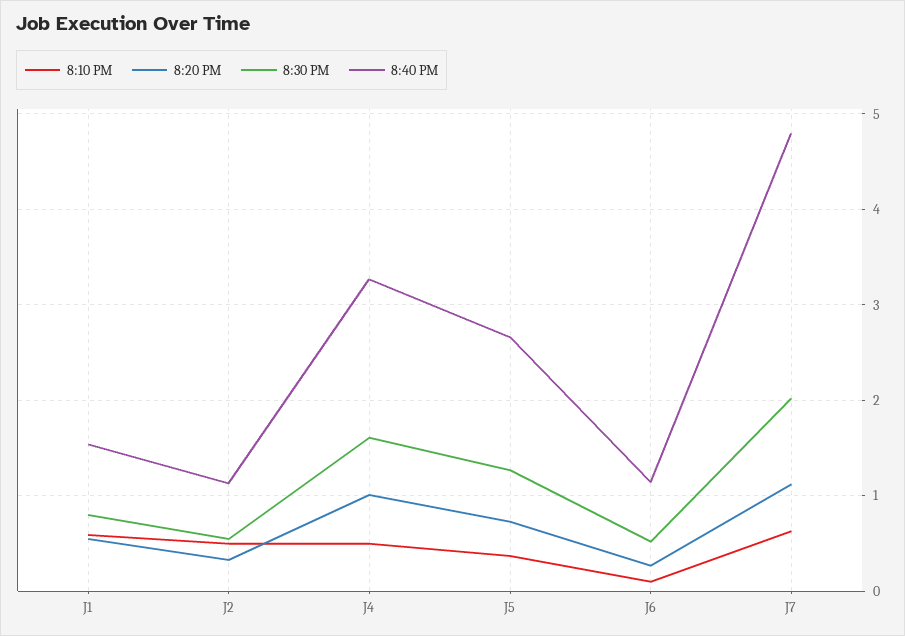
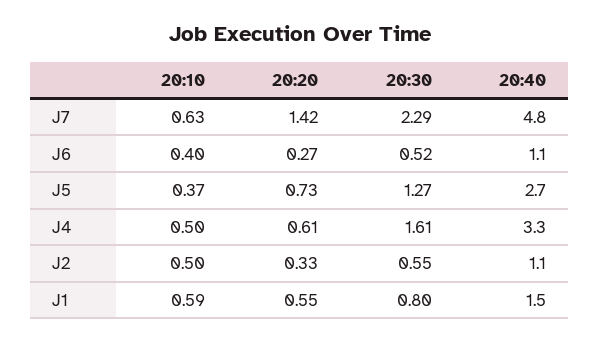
  {
    "8:10 PM": {
      "J1": 0.59,
      "J2": 0.5,
      "J4": 0.5,
      "J5": 0.37,
-     "J6": 0.1,
+     "J6": 0.4,
      "J7": 0.63
    },
    "8:20 PM": {
      "J1": 0.55,
      "J2": 0.33,
-     "J4": 1,
+     "J4": 0.61,
      "J5": 0.73,
      "J6": 0.27,
-     "J7": 1.1
+     "J7": 1.42
    },
    "8:30 PM": {
      "J1": 0.8,
      "J2": 0.55,
      "J4": 1.61,
      "J5": 1.27,
      "J6": 0.52,
-     "J7": 2
+     "J7": 2.29
    },
    "8:40 PM": {
      "J1": 1.5,
      "J2": 1.1,
      "J4": 3.3,
      "J5": 2.7,
      "J6": 1.1,
      "J7": 4.8
    }
  }

